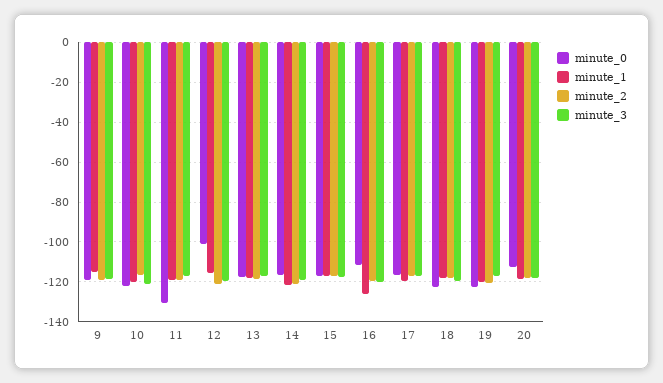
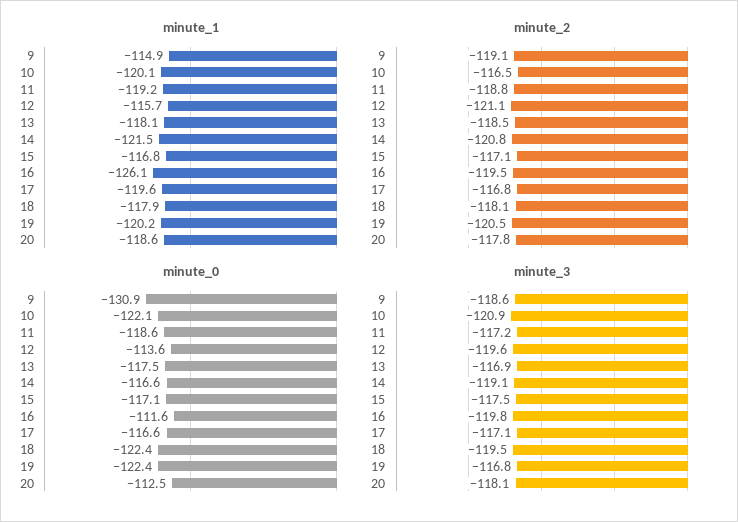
  {
    "minute_0": {
-     "9": -120,
+     "9": -130.9,
      "10": -122.1,
-     "11": -130,
+     "11": -118.6,
-     "12": -100,
+     "12": -113.6,
      "13": -117.5,
      "14": -116.6,
      "15": -117.1,
      "16": -111.6,
      "17": -116.6,
      "18": -122.4,
      "19": -122.4,
      "20": -112.5
    },
    "minute_1": {
      "9": -114.9,
      "10": -120.1,
      "11": -119.2,
      "12": -115.7,
      "13": -118.1,
      "14": -121.5,
      "15": -116.8,
      "16": -126.1,
      "17": -119.6,
      "18": -117.9,
      "19": -120.2,
      "20": -118.6
    },
    "minute_2": {
      "9": -119.1,
      "10": -116.5,
      "11": -118.8,
      "12": -121.1,
      "13": -118.5,
      "14": -120.8,
      "15": -117.1,
      "16": -119.5,
      "17": -116.8,
      "18": -118.1,
      "19": -120.5,
      "20": -117.8
    },
    "minute_3": {
      "9": -118.6,
      "10": -120.9,
      "11": -117.2,
      "12": -119.6,
      "13": -116.9,
      "14": -119.1,
      "15": -117.5,
      "16": -119.8,
      "17": -117.1,
      "18": -119.5,
      "19": -116.8,
      "20": -118.1
    }
  }

